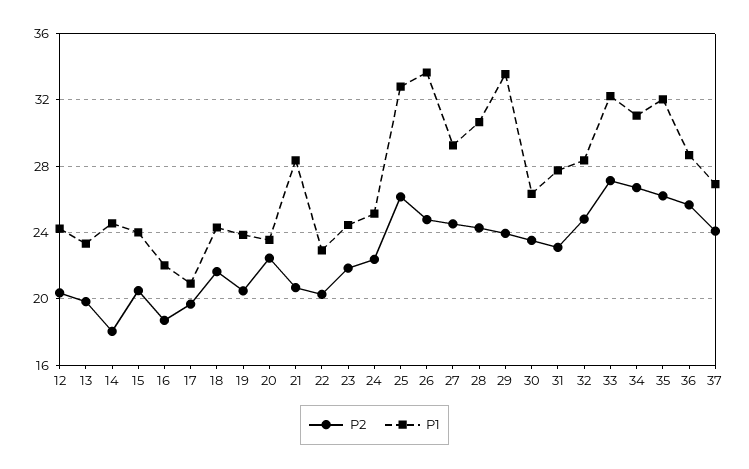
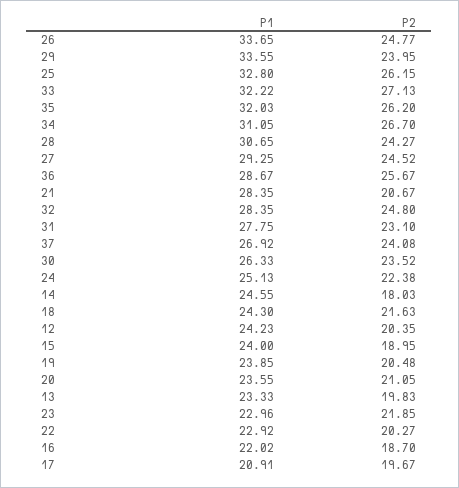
  {
    "P2": {
      "12": 20.35,
      "13": 19.83,
      "14": 18.03,
-     "15": 20.5,
+     "15": 18.95,
      "16": 18.7,
      "17": 19.67,
      "18": 21.63,
      "19": 20.48,
-     "20": 22.5,
+     "20": 21.05,
      "21": 20.67,
      "22": 20.27,
      "23": 21.85,
      "24": 22.38,
      "25": 26.15,
      "26": 24.77,
      "27": 24.52,
      "28": 24.27,
      "29": 23.95,
      "30": 23.52,
      "31": 23.1,
      "32": 24.8,
      "33": 27.13,
      "34": 26.7,
      "35": 26.2,
      "36": 25.67,
      "37": 24.08
    },
    "P1": {
      "12": 24.23,
      "13": 23.33,
      "14": 24.55,
      "15": 24,
      "16": 22.02,
      "17": 20.91,
      "18": 24.3,
      "19": 23.85,
      "20": 23.55,
      "21": 28.35,
      "22": 22.92,
-     "23": 24.5,
+     "23": 22.96,
      "24": 25.13,
      "25": 32.8,
      "26": 33.65,
      "27": 29.25,
      "28": 30.65,
      "29": 33.55,
      "30": 26.33,
      "31": 27.75,
      "32": 28.35,
      "33": 32.22,
      "34": 31.05,
      "35": 32.03,
      "36": 28.67,
      "37": 26.92
    }
  }

